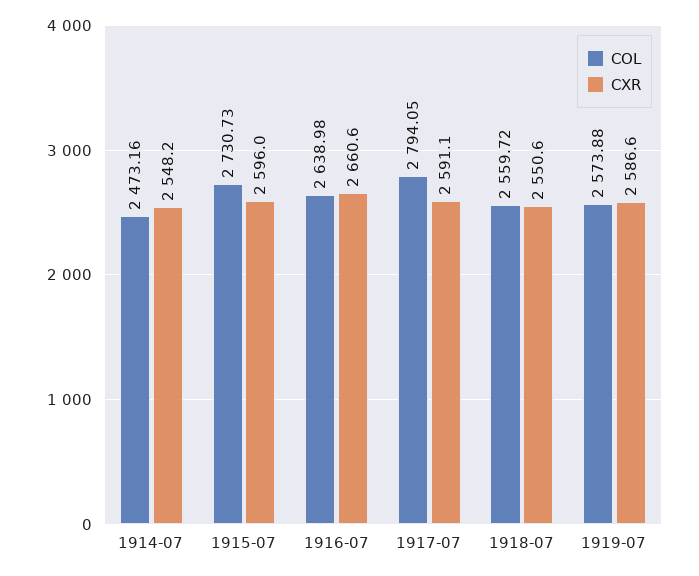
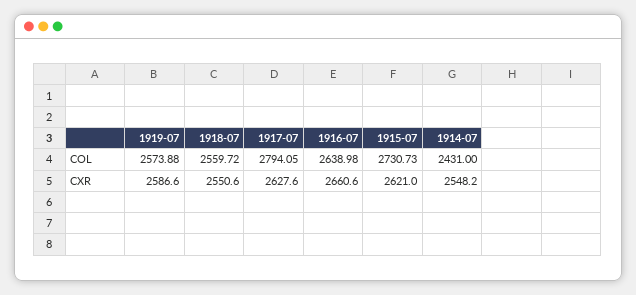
  {
    "COL": {
-     "1914-07": 2473.16,
+     "1914-07": 2431,
      "1915-07": 2730.73,
      "1916-07": 2638.98,
      "1917-07": 2794.05,
      "1918-07": 2559.72,
      "1919-07": 2573.88
    },
    "CXR": {
      "1914-07": 2548.2,
-     "1915-07": 2596,
+     "1915-07": 2621,
      "1916-07": 2660.6,
-     "1917-07": 2591.1,
+     "1917-07": 2627.6,
      "1918-07": 2550.6,
      "1919-07": 2586.6
    }
  }

